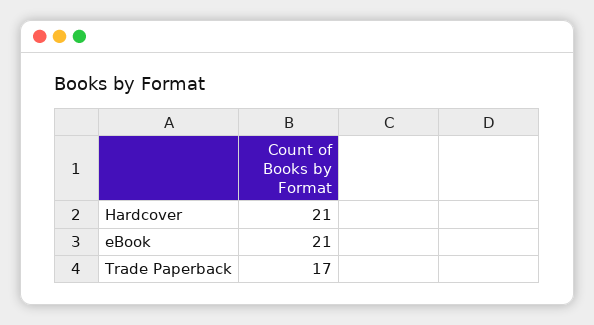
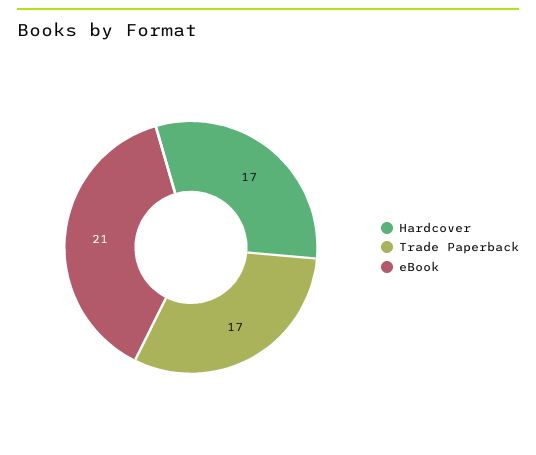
  {
-   "Hardcover": 21,
+   "Hardcover": 17,
    "eBook": 21,
    "Trade Paperback": 17
  }

